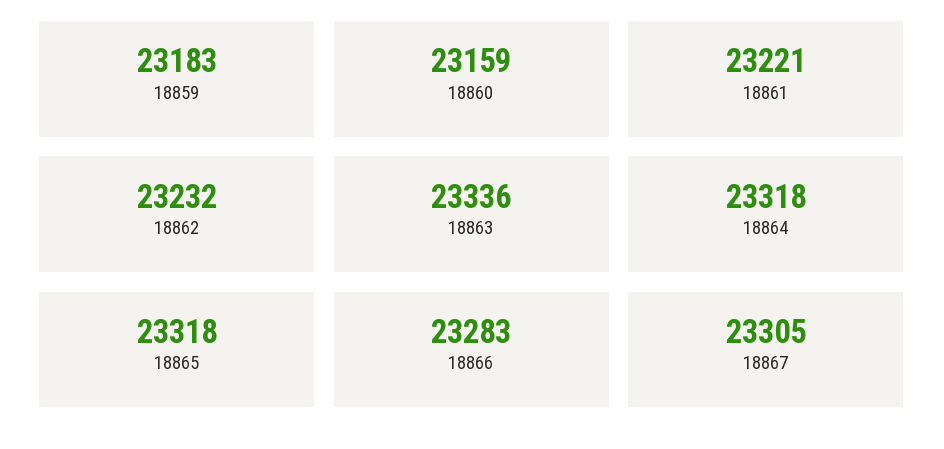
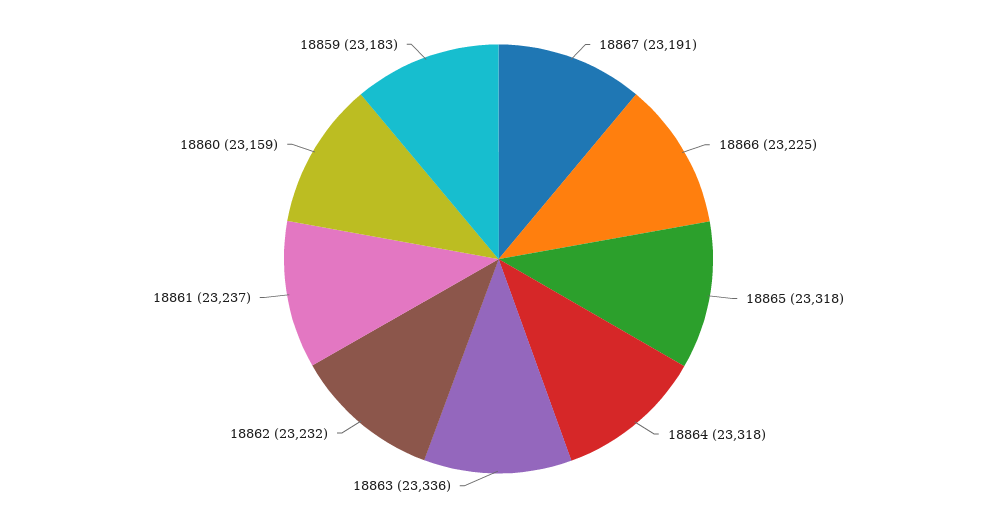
  {
    "18859": 23183,
    "18860": 23159,
-   "18861": 23221,
+   "18861": 23237,
    "18862": 23232,
    "18863": 23336,
    "18864": 23318,
    "18865": 23318,
-   "18866": 23283,
+   "18866": 23225,
-   "18867": 23305
+   "18867": 23191
  }

